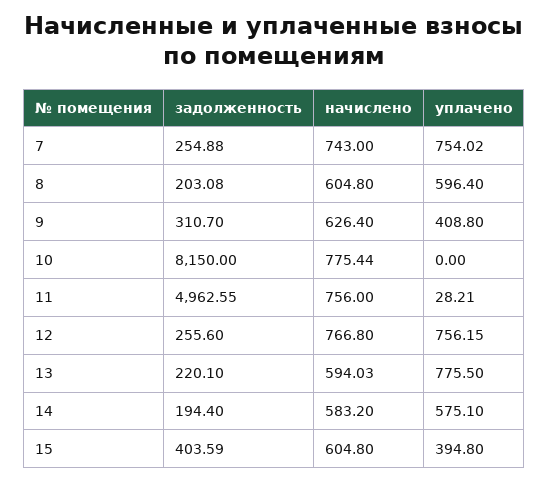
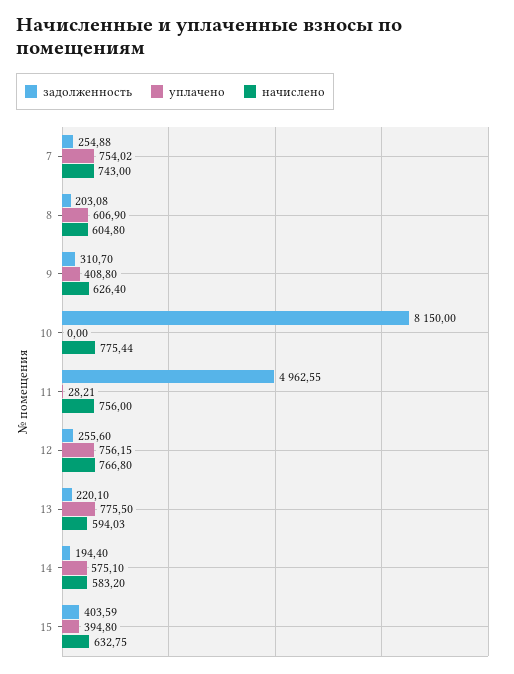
  {
    "задолженность": {
      "7": 254.88,
      "8": 203.08,
      "9": 310.7,
      "10": 8150,
      "11": 4962.55,
      "12": 255.6,
      "13": 220.1,
      "14": 194.4,
      "15": 403.59
    },
    "начислено": {
      "7": 743,
      "8": 604.8,
      "9": 626.4,
      "10": 775.44,
      "11": 756,
      "12": 766.8,
      "13": 594.03,
      "14": 583.2,
-     "15": 604.8
+     "15": 632.75
    },
    "уплачено": {
      "7": 754.02,
-     "8": 596.4,
+     "8": 606.9,
      "9": 408.8,
      "10": 0,
      "11": 28.21,
      "12": 756.15,
      "13": 775.5,
      "14": 575.1,
      "15": 394.8
    }
  }

